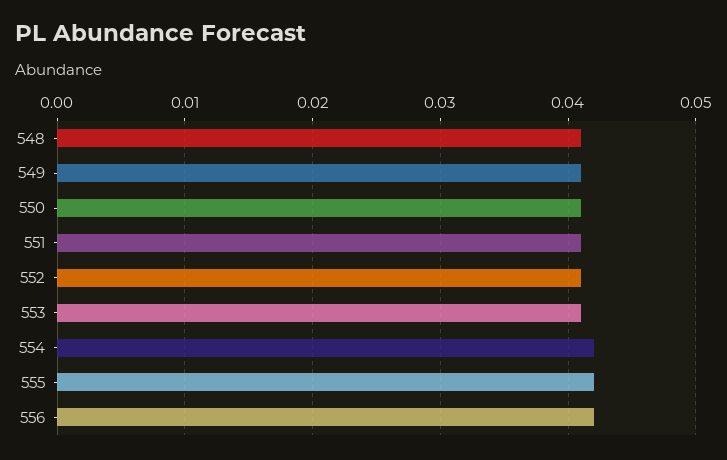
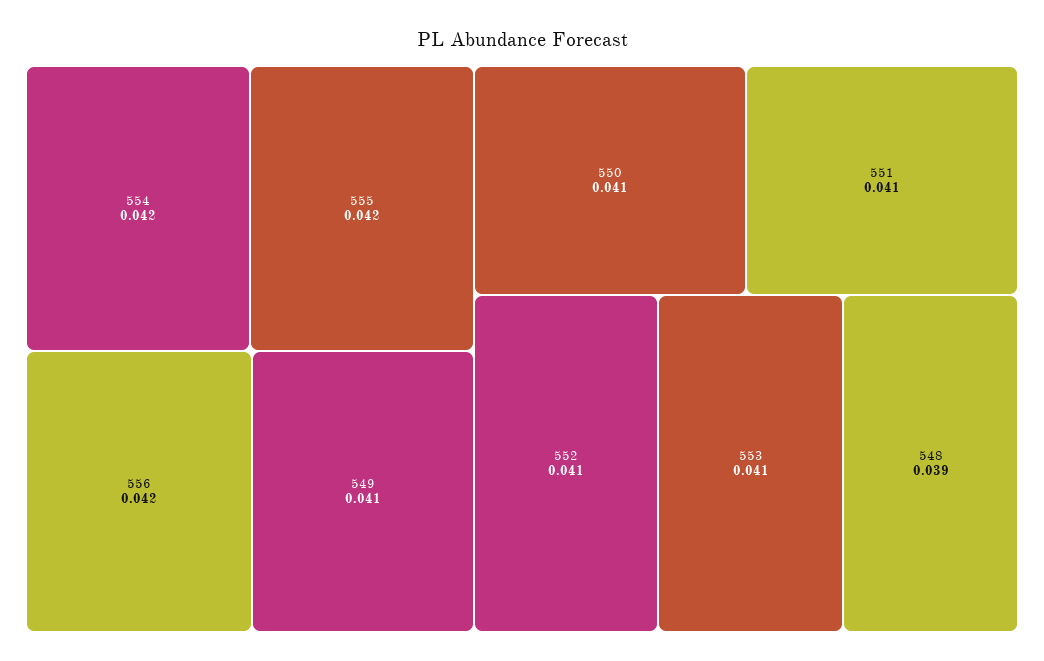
  {
-   "548": 0.041,
+   "548": 0.039,
    "549": 0.041,
    "550": 0.041,
    "551": 0.041,
    "552": 0.041,
    "553": 0.041,
    "554": 0.042,
    "555": 0.042,
    "556": 0.042
  }

